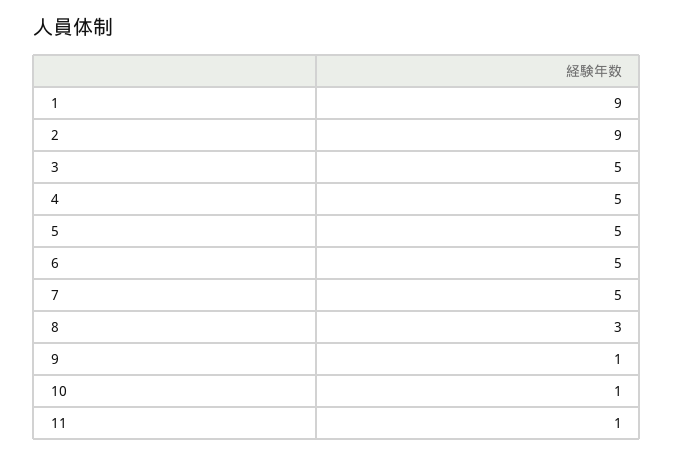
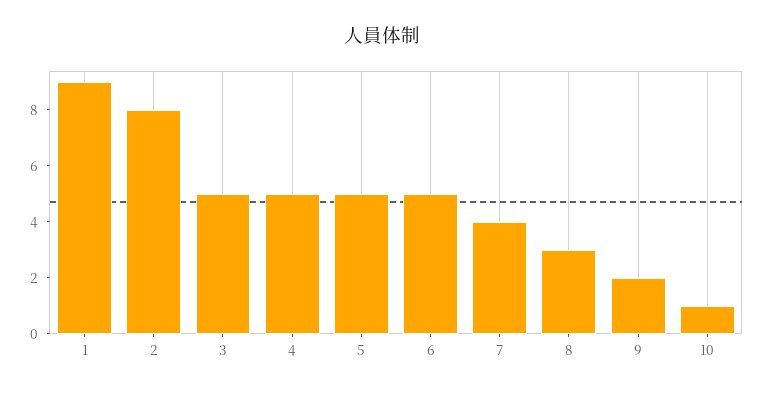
  {
    "1": 9,
-   "2": 9,
+   "2": 8,
    "3": 5,
    "4": 5,
    "5": 5,
    "6": 5,
-   "7": 5,
+   "7": 4,
    "8": 3,
-   "9": 1,
+   "9": 2,
-   "10": 1,
+   "10": 1
-   "11": 1
  }

